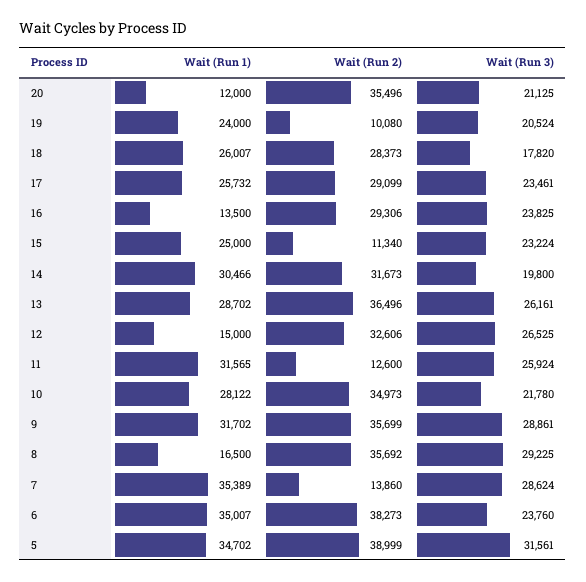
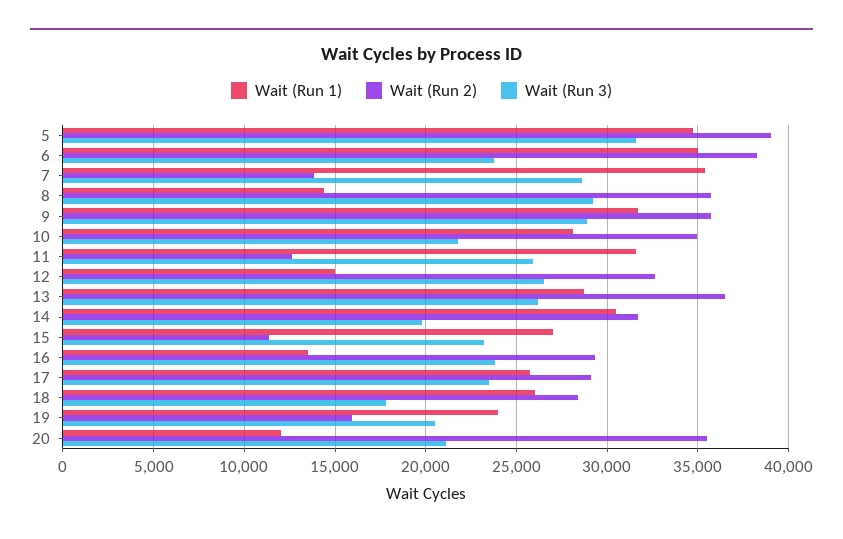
  {
    "Wait (Run 1)": {
      "20": 12000,
      "19": 24000,
      "18": 26007,
      "17": 25732,
      "16": 13500,
-     "15": 25000,
+     "15": 27000,
      "14": 30466,
      "13": 28702,
      "12": 15000,
      "11": 31565,
      "10": 28122,
      "9": 31702,
-     "8": 16500,
+     "8": 14500,
      "7": 35389,
      "6": 35007,
      "5": 34702
    },
    "Wait (Run 2)": {
      "20": 35496,
-     "19": 10080,
+     "19": 16000,
      "18": 28373,
      "17": 29099,
      "16": 29306,
      "15": 11340,
      "14": 31673,
      "13": 36496,
      "12": 32606,
      "11": 12600,
      "10": 34973,
      "9": 35699,
      "8": 35692,
      "7": 13860,
      "6": 38273,
      "5": 38999
    },
    "Wait (Run 3)": {
      "20": 21125,
      "19": 20524,
      "18": 17820,
      "17": 23461,
      "16": 23825,
      "15": 23224,
      "14": 19800,
      "13": 26161,
      "12": 26525,
      "11": 25924,
      "10": 21780,
      "9": 28861,
      "8": 29225,
      "7": 28624,
      "6": 23760,
      "5": 31561
    }
  }

